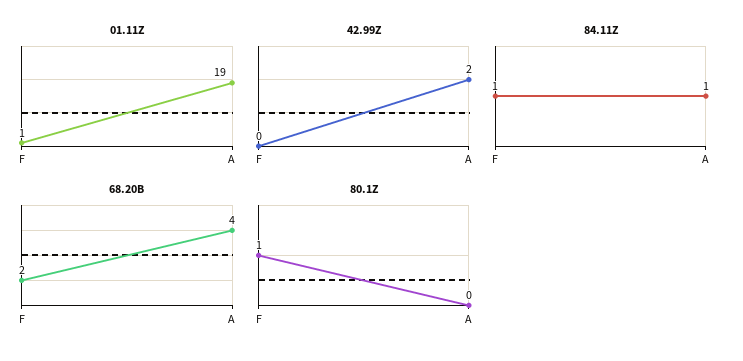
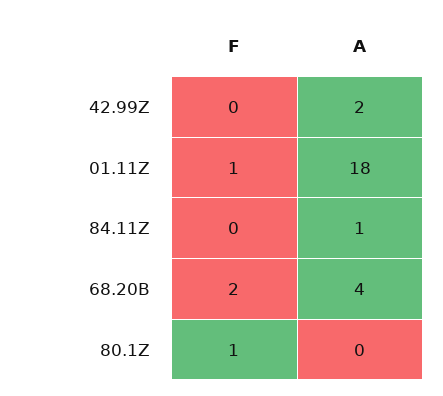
  {
    "01.11Z": {
      "F": 1,
-     "A": 19
+     "A": 18
    },
    "42.99Z": {
      "F": 0,
      "A": 2
    },
    "84.11Z": {
-     "F": 1,
+     "F": 0,
      "A": 1
    },
    "68.20B": {
      "F": 2,
      "A": 4
    },
    "80.1Z": {
      "F": 1,
      "A": 0
    }
  }

